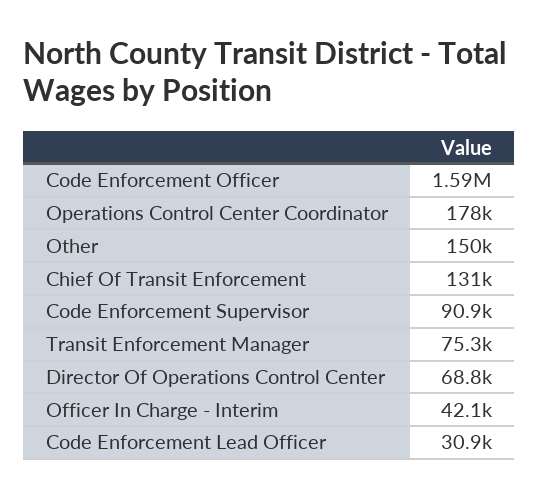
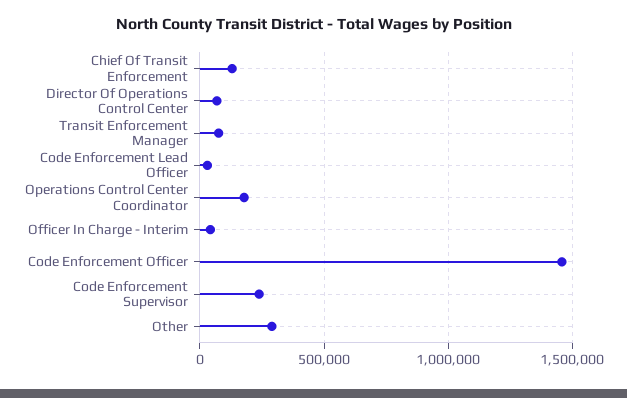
  {
-   "Code Enforcement Officer": 1590000,
+   "Code Enforcement Officer": 1450000,
    "Operations Control Center Coordinator": 178000,
-   "Other": 150000,
+   "Other": 300000,
    "Chief Of Transit Enforcement": 131000,
-   "Code Enforcement Supervisor": 90900,
+   "Code Enforcement Supervisor": 250000,
    "Transit Enforcement Manager": 75300,
    "Director Of Operations Control Center": 68800,
    "Officer In Charge - Interim": 42100,
    "Code Enforcement Lead Officer": 30900
  }

